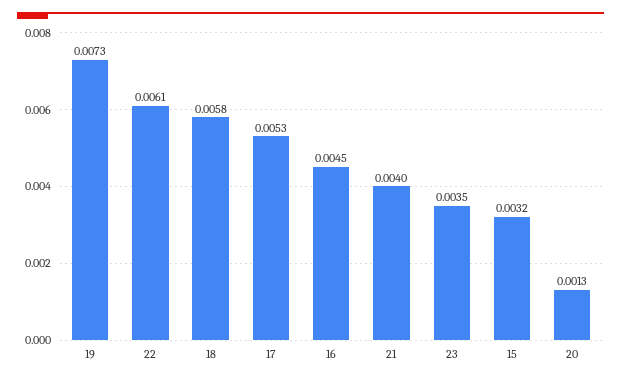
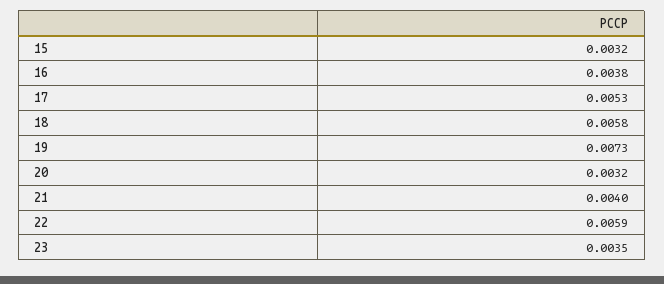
  {
    "19": 0.0073,
-   "22": 0.0061,
+   "22": 0.0059,
    "18": 0.0058,
    "17": 0.0053,
-   "16": 0.0045,
+   "16": 0.0038,
    "21": 0.004,
    "23": 0.0035,
    "15": 0.0032,
-   "20": 0.0013
+   "20": 0.0032
  }

